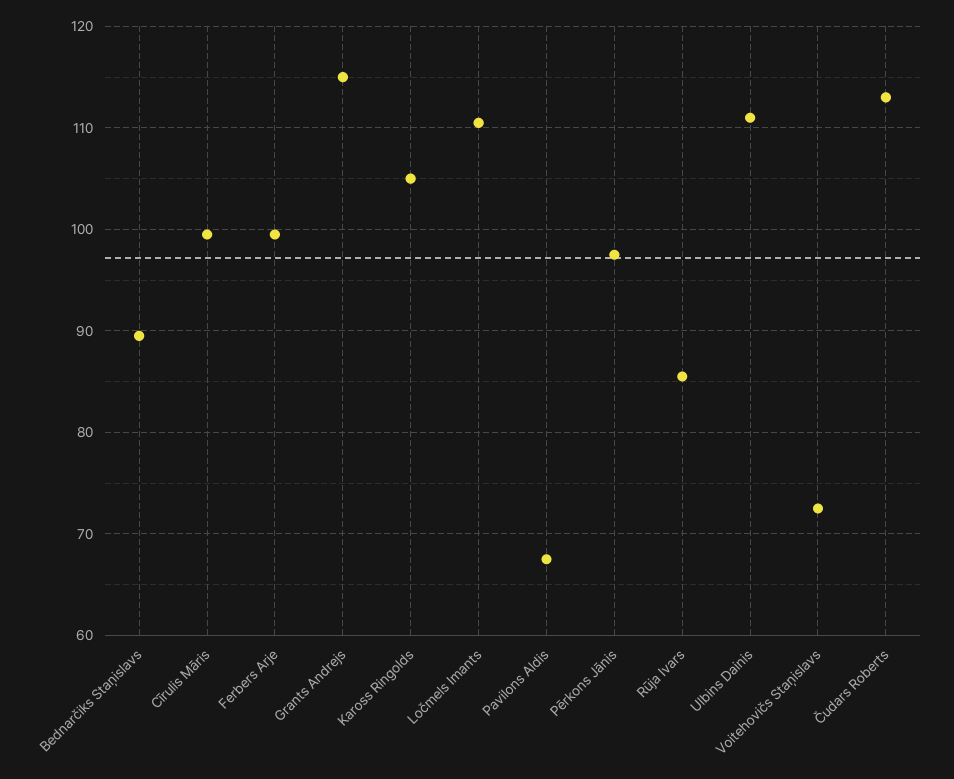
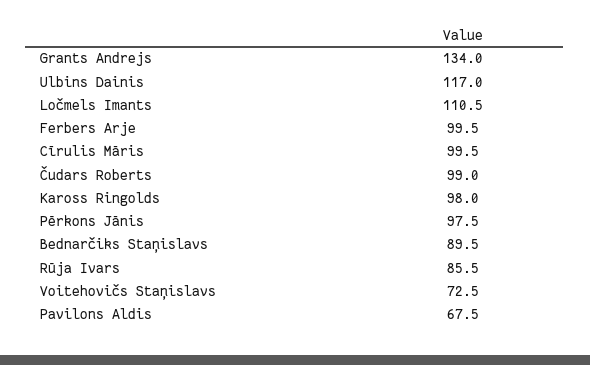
  {
    "Bednarčiks Staņislavs": 89.5,
    "Cīrulis Māris": 99.5,
    "Ferbers Arje": 99.5,
-   "Grants Andrejs": 115,
+   "Grants Andrejs": 134,
-   "Kaross Ringolds": 105,
+   "Kaross Ringolds": 98,
    "Ločmels Imants": 110.5,
    "Pavilons Aldis": 67.5,
    "Pērkons Jānis": 97.5,
    "Rūja Ivars": 85.5,
-   "Ulbins Dainis": 111,
+   "Ulbins Dainis": 117,
    "Voitehovičs Staņislavs": 72.5,
-   "Čudars Roberts": 113
+   "Čudars Roberts": 99
  }

